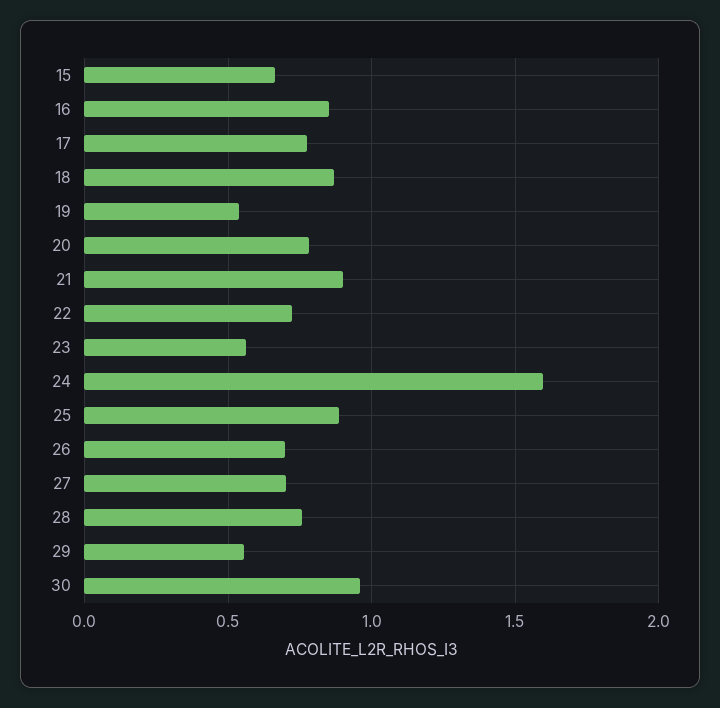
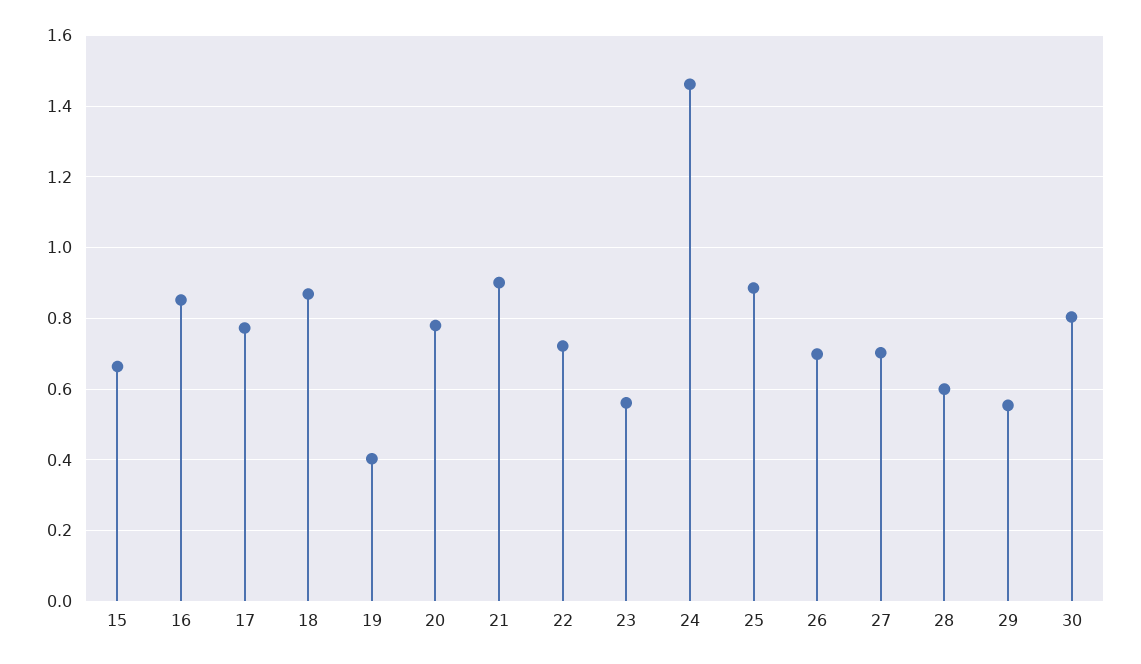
  {
    "15": 0.66,
    "16": 0.86,
    "17": 0.78,
    "18": 0.86,
-   "19": 0.55,
+   "19": 0.4,
    "20": 0.78,
    "21": 0.9,
    "22": 0.72,
    "23": 0.56,
-   "24": 1.6,
+   "24": 1.46,
    "25": 0.88,
    "26": 0.7,
    "27": 0.7,
-   "28": 0.75,
+   "28": 0.6,
    "29": 0.56,
-   "30": 0.95
+   "30": 0.8
  }

